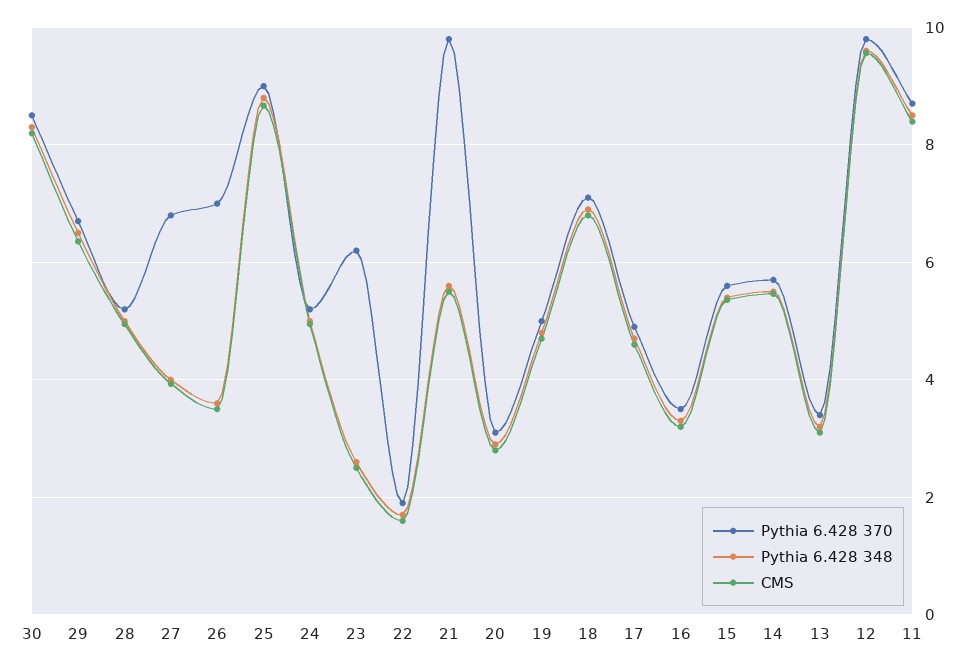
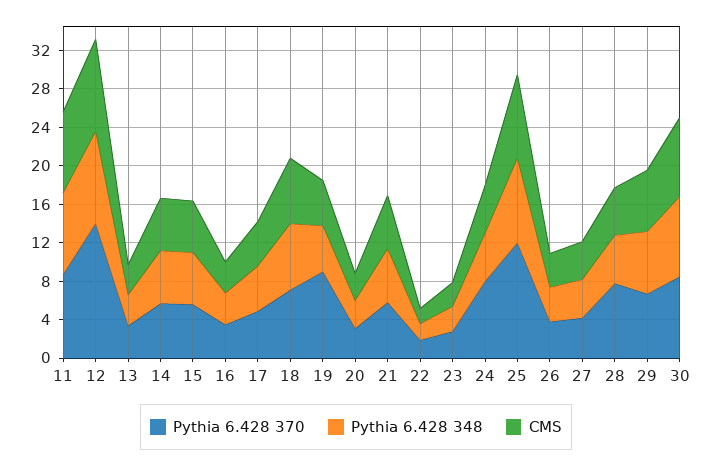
  {
    "Pythia 6.428 370": {
      "30": 8.6,
      "29": 6.8,
-     "28": 5.2,
+     "28": 8,
-     "27": 6.8,
+     "27": 4,
-     "26": 7,
+     "26": 4,
-     "25": 9,
+     "25": 12,
-     "24": 5.2,
+     "24": 8,
-     "23": 6.2,
+     "23": 3,
      "22": 2,
-     "21": 9.8,
+     "21": 6,
      "20": 3.2,
-     "19": 5,
+     "19": 9,
      "18": 7.2,
      "17": 5,
      "16": 3.6,
      "15": 5.6,
      "14": 5.8,
      "13": 3.4,
-     "12": 9.8,
+     "12": 14,
      "11": 8.8
    },
    "Pythia 6.428 348": {
      "30": 8.4,
      "29": 6.6,
      "28": 5,
      "27": 4,
      "26": 3.6,
      "25": 8.8,
      "24": 5,
      "23": 2.6,
      "22": 1.8,
      "21": 5.6,
      "20": 3,
      "19": 4.8,
      "18": 7,
      "17": 4.8,
      "16": 3.4,
      "15": 5.4,
      "14": 5.6,
      "13": 3.2,
      "12": 9.6,
      "11": 8.6
    },
    "CMS": {
      "30": 8.2,
      "29": 6.4,
      "28": 5,
      "27": 4,
      "26": 3.6,
      "25": 8.6,
      "24": 5,
      "23": 2.6,
      "22": 1.6,
      "21": 5.6,
      "20": 2.8,
      "19": 4.8,
      "18": 6.8,
      "17": 4.6,
      "16": 3.2,
      "15": 5.4,
      "14": 5.4,
      "13": 3.2,
      "12": 9.6,
      "11": 8.4
    }
  }

